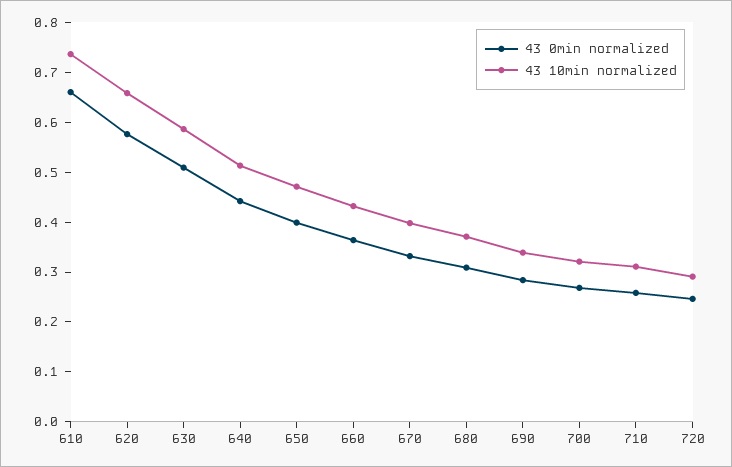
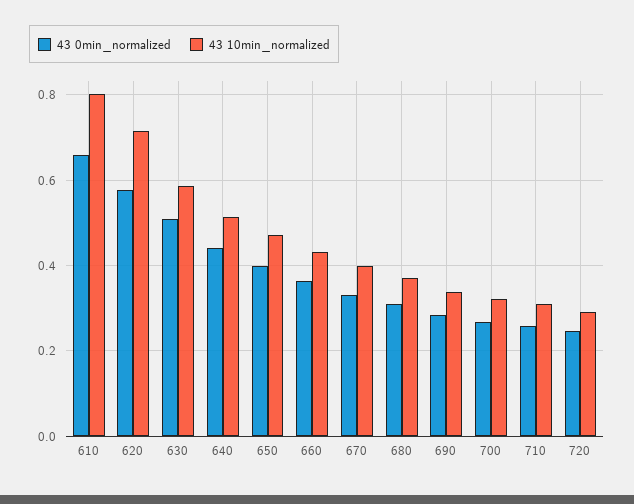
  {
    "43 0min normalized": {
      "610": 0.66,
      "620": 0.58,
      "630": 0.5,
      "640": 0.44,
      "650": 0.4,
      "660": 0.36,
      "670": 0.34,
      "680": 0.3,
      "690": 0.28,
      "700": 0.26,
      "710": 0.26,
      "720": 0.24
    },
    "43 10min normalized": {
-     "610": 0.74,
+     "610": 0.8,
-     "620": 0.66,
+     "620": 0.72,
      "630": 0.58,
      "640": 0.52,
      "650": 0.48,
      "660": 0.44,
      "670": 0.4,
      "680": 0.38,
      "690": 0.34,
      "700": 0.32,
      "710": 0.32,
      "720": 0.3
    }
  }

